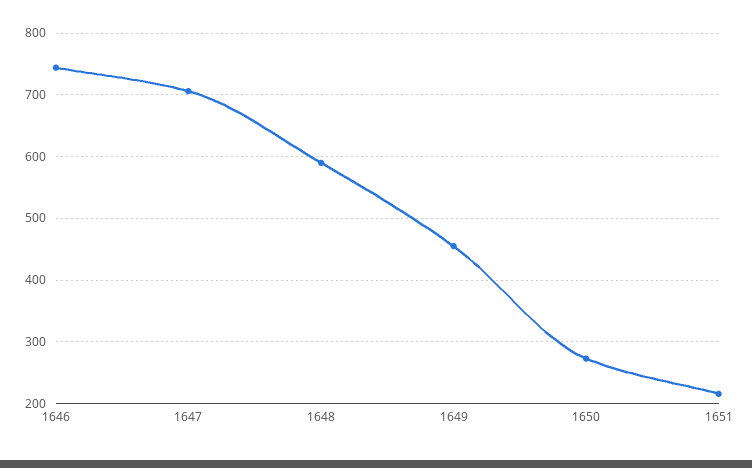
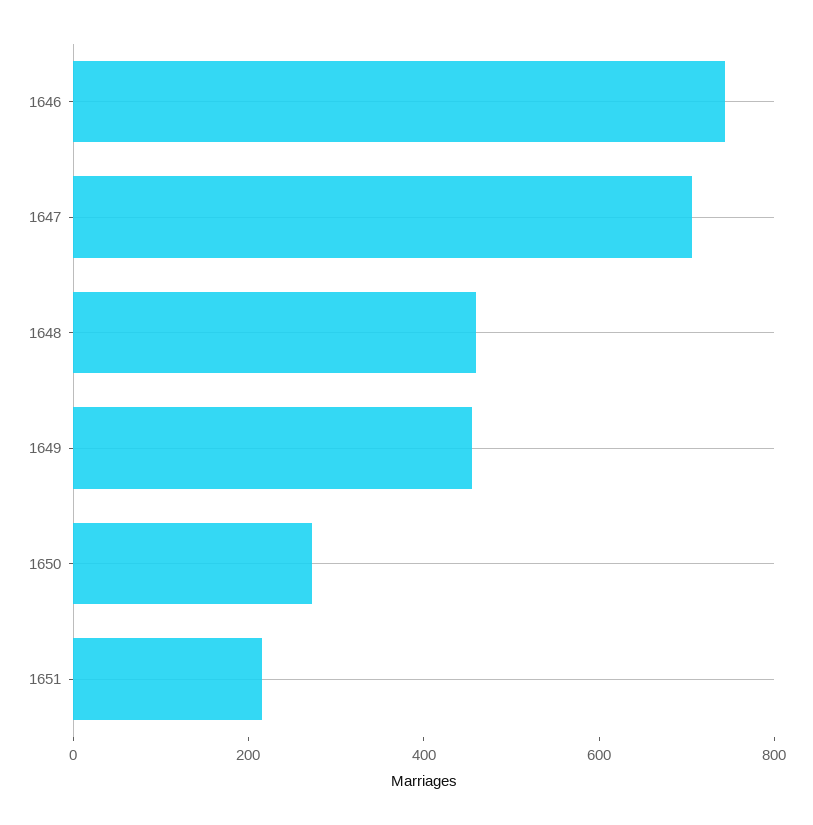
  {
    "1646": 740,
    "1647": 710,
-   "1648": 590,
+   "1648": 450,
    "1649": 460,
    "1650": 270,
    "1651": 220
  }

